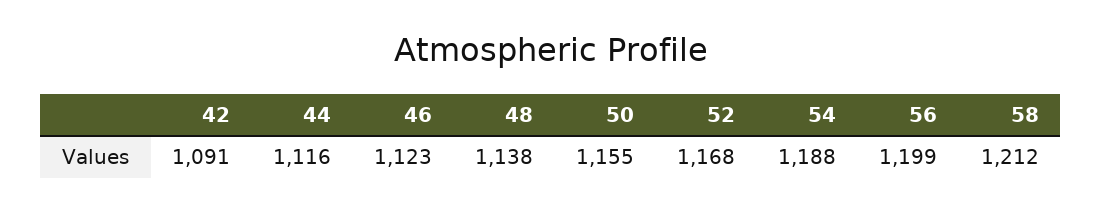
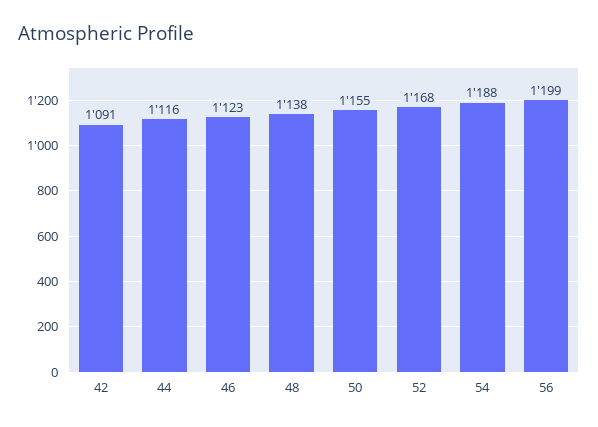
  {
    "42": 1091,
    "44": 1116,
    "46": 1123,
    "48": 1138,
    "50": 1155,
    "52": 1168,
    "54": 1188,
-   "56": 1199,
+   "56": 1199
-   "58": 1212
  }

